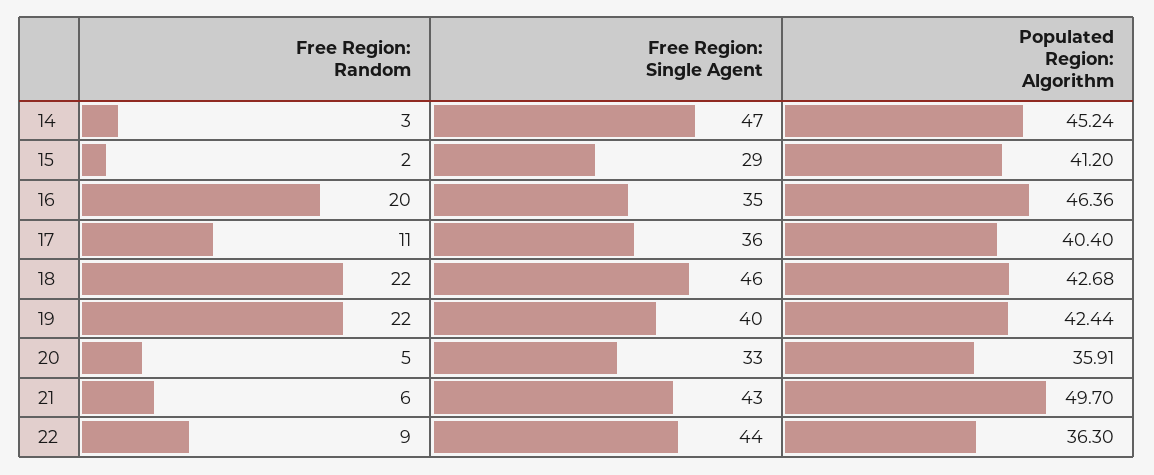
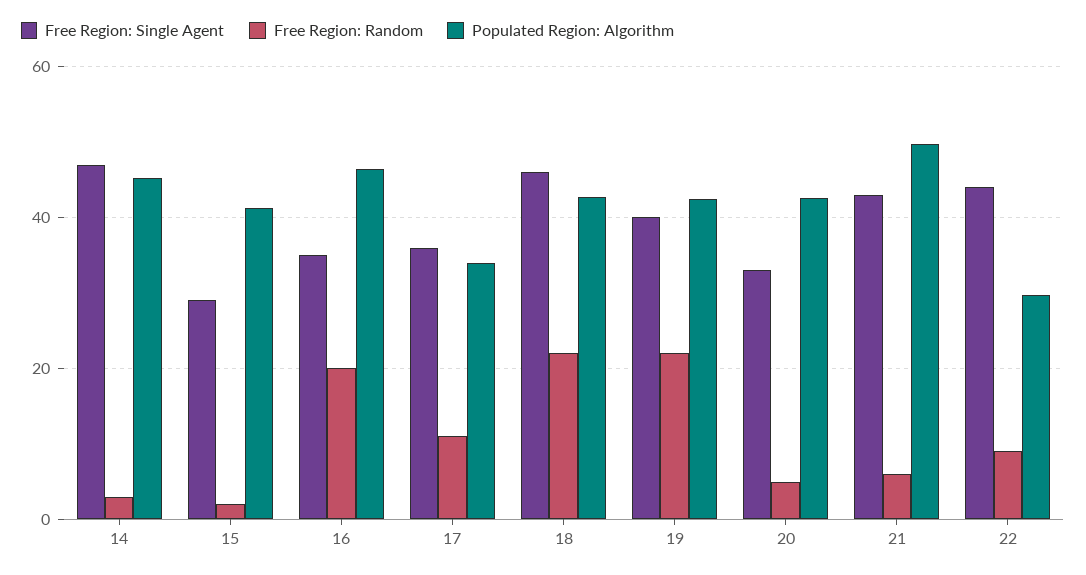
  {
    "Free Region: Random": {
      "14": 3,
      "15": 2,
      "16": 20,
      "17": 11,
      "18": 22,
      "19": 22,
      "20": 5,
      "21": 6,
      "22": 9
    },
    "Free Region: Single Agent": {
      "14": 47,
      "15": 29,
      "16": 35,
      "17": 36,
      "18": 46,
      "19": 40,
      "20": 33,
      "21": 43,
      "22": 44
    },
    "Populated Region: Algorithm": {
      "14": 45.24,
      "15": 41.2,
      "16": 46.36,
-     "17": 40.4,
+     "17": 34,
      "18": 42.68,
      "19": 42.44,
-     "20": 35.91,
+     "20": 42,
      "21": 49.7,
-     "22": 36.3
+     "22": 30
    }
  }

